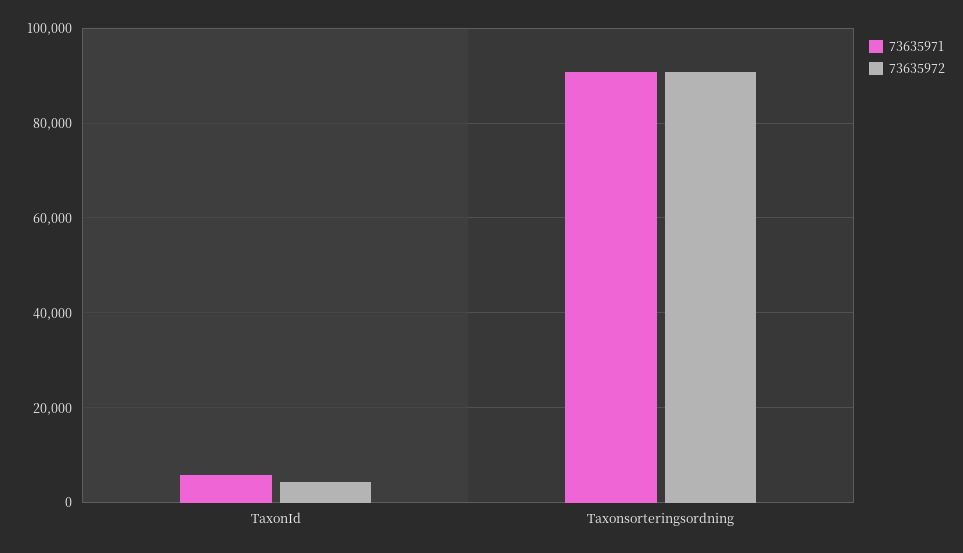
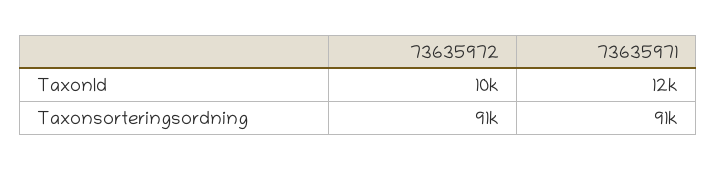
  {
    "73635971": {
-     "TaxonId": 6000,
+     "TaxonId": 12000,
      "Taxonsorteringsordning": 91000
    },
    "73635972": {
-     "TaxonId": 4000,
+     "TaxonId": 10000,
      "Taxonsorteringsordning": 91000
    }
  }

